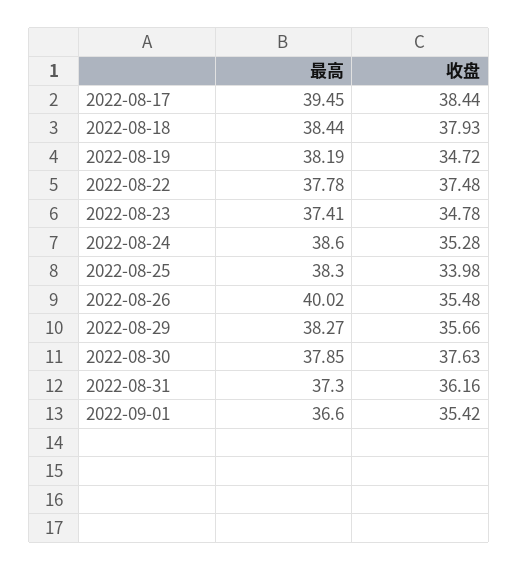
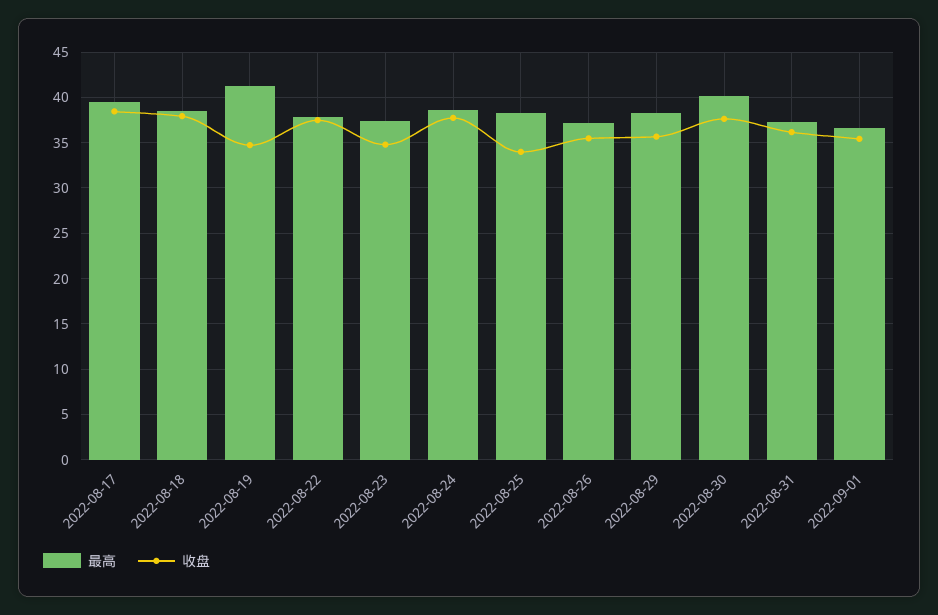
  {
    "最高": {
      "2022-08-17": 39.45,
      "2022-08-18": 38.44,
-     "2022-08-19": 38.19,
+     "2022-08-19": 41,
      "2022-08-22": 37.78,
      "2022-08-23": 37.41,
      "2022-08-24": 38.6,
      "2022-08-25": 38.3,
-     "2022-08-26": 40.02,
+     "2022-08-26": 37,
      "2022-08-29": 38.27,
-     "2022-08-30": 37.85,
+     "2022-08-30": 40,
      "2022-08-31": 37.3,
      "2022-09-01": 36.6
    },
    "收盘": {
      "2022-08-17": 38.44,
      "2022-08-18": 37.93,
      "2022-08-19": 34.72,
      "2022-08-22": 37.48,
      "2022-08-23": 34.78,
-     "2022-08-24": 35.28,
+     "2022-08-24": 38,
      "2022-08-25": 33.98,
      "2022-08-26": 35.48,
      "2022-08-29": 35.66,
      "2022-08-30": 37.63,
      "2022-08-31": 36.16,
      "2022-09-01": 35.42
    }
  }

